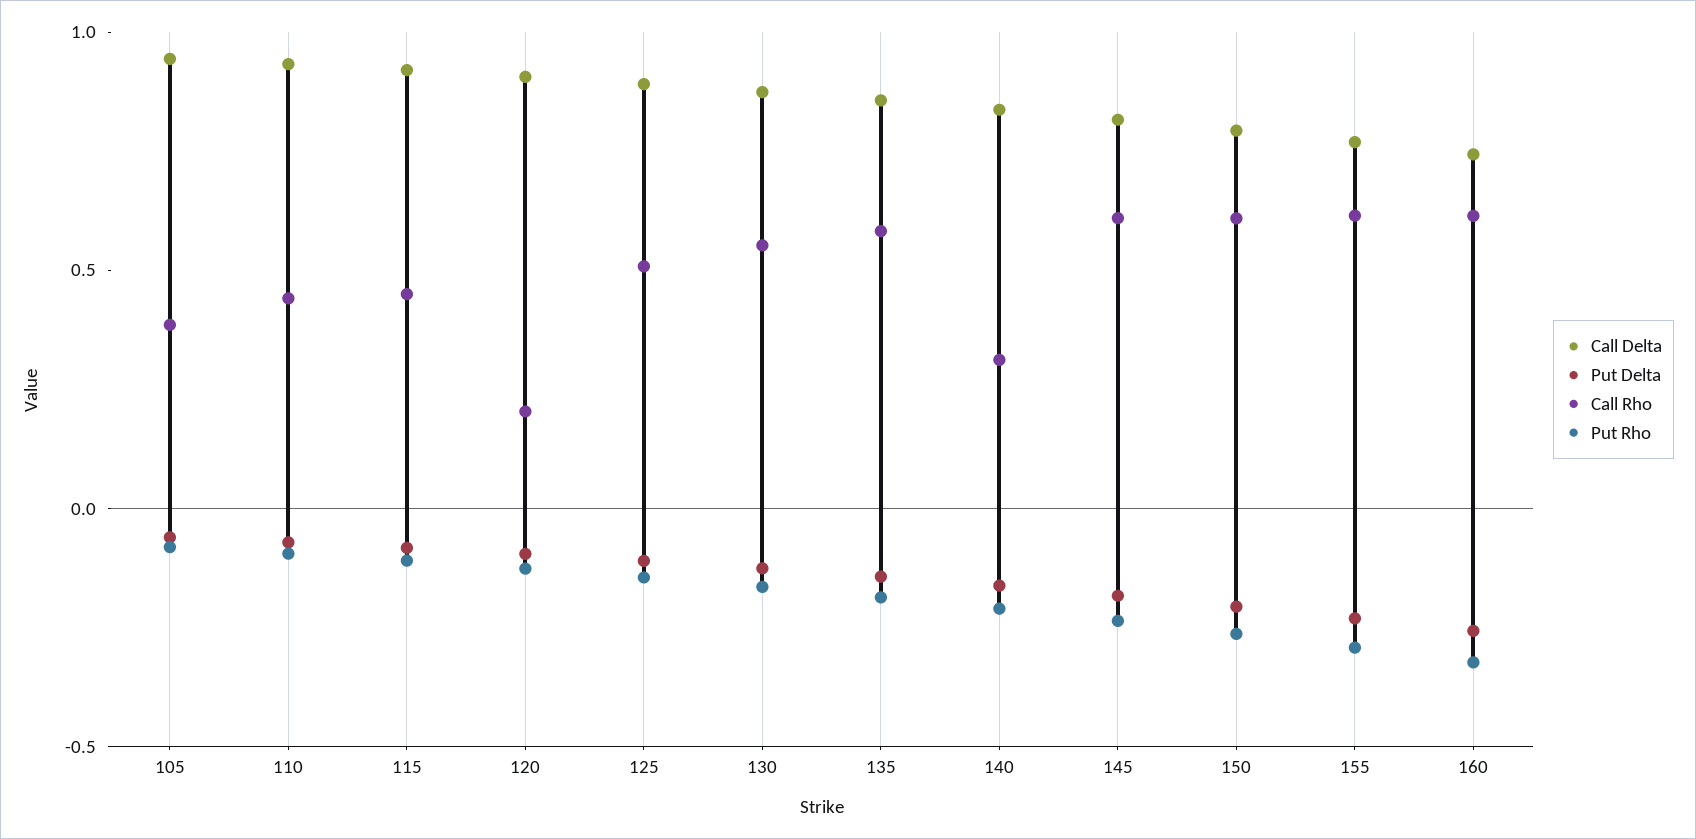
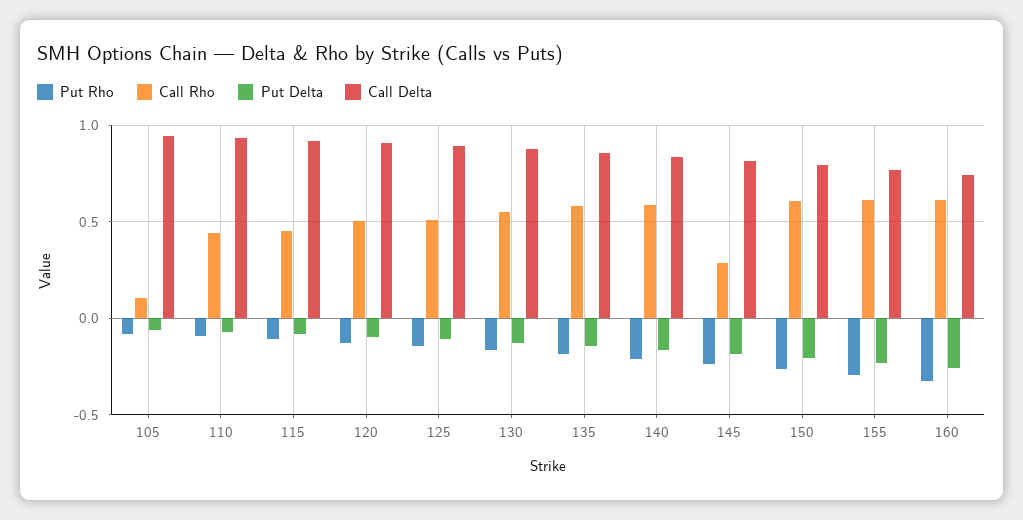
  {
    "Call Delta": {
      "105": 0.95,
      "110": 0.95,
      "115": 0.9,
      "120": 0.9,
      "125": 0.9,
      "130": 0.85,
      "135": 0.85,
      "140": 0.85,
      "145": 0.8,
      "150": 0.8,
      "155": 0.75,
      "160": 0.75
    },
    "Put Delta": {
      "105": -0.05,
      "110": -0.05,
      "115": -0.1,
      "120": -0.1,
      "125": -0.1,
      "130": -0.15,
      "135": -0.15,
      "140": -0.15,
      "145": -0.2,
      "150": -0.2,
      "155": -0.25,
      "160": -0.25
    },
    "Call Rho": {
-     "105": 0.4,
+     "105": 0.1,
      "110": 0.45,
      "115": 0.45,
-     "120": 0.2,
+     "120": 0.5,
      "125": 0.5,
      "130": 0.55,
      "135": 0.6,
-     "140": 0.3,
+     "140": 0.6,
-     "145": 0.6,
+     "145": 0.3,
      "150": 0.6,
      "155": 0.6,
      "160": 0.6
    },
    "Put Rho": {
      "105": -0.1,
      "110": -0.1,
      "115": -0.1,
      "120": -0.15,
      "125": -0.15,
      "130": -0.15,
      "135": -0.2,
      "140": -0.2,
      "145": -0.25,
      "150": -0.25,
      "155": -0.3,
      "160": -0.3
    }
  }

